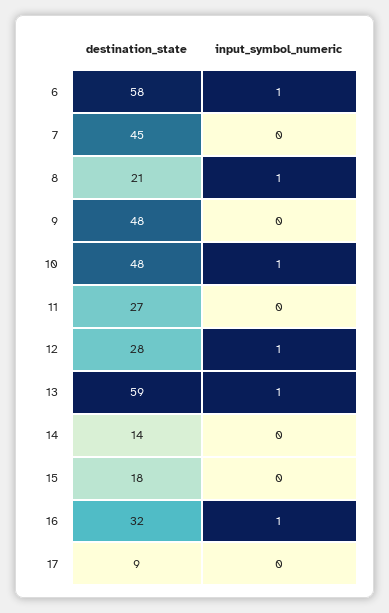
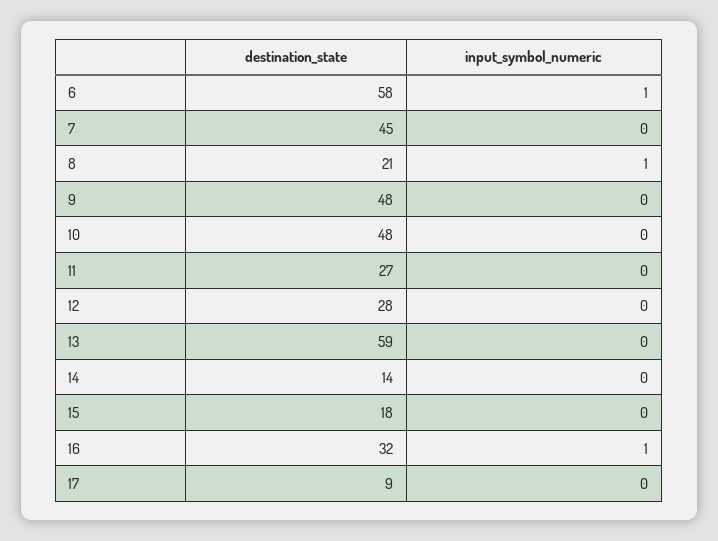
  {
    "destination_state": {
      "6": 58,
      "7": 45,
      "8": 21,
      "9": 48,
      "10": 48,
      "11": 27,
      "12": 28,
      "13": 59,
      "14": 14,
      "15": 18,
      "16": 32,
      "17": 9
    },
    "input_symbol_numeric": {
      "6": 1,
      "7": 0,
      "8": 1,
      "9": 0,
-     "10": 1,
+     "10": 0,
      "11": 0,
-     "12": 1,
+     "12": 0,
-     "13": 1,
+     "13": 0,
      "14": 0,
      "15": 0,
      "16": 1,
      "17": 0
    }
  }

